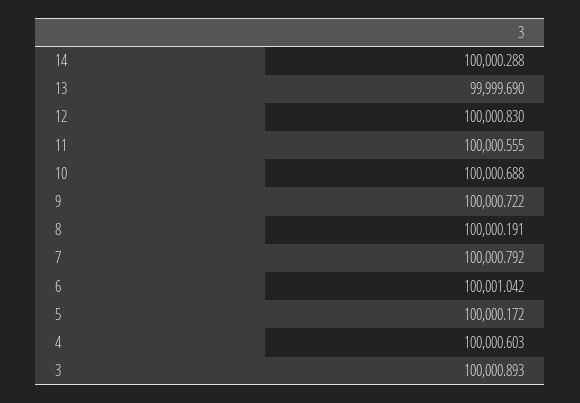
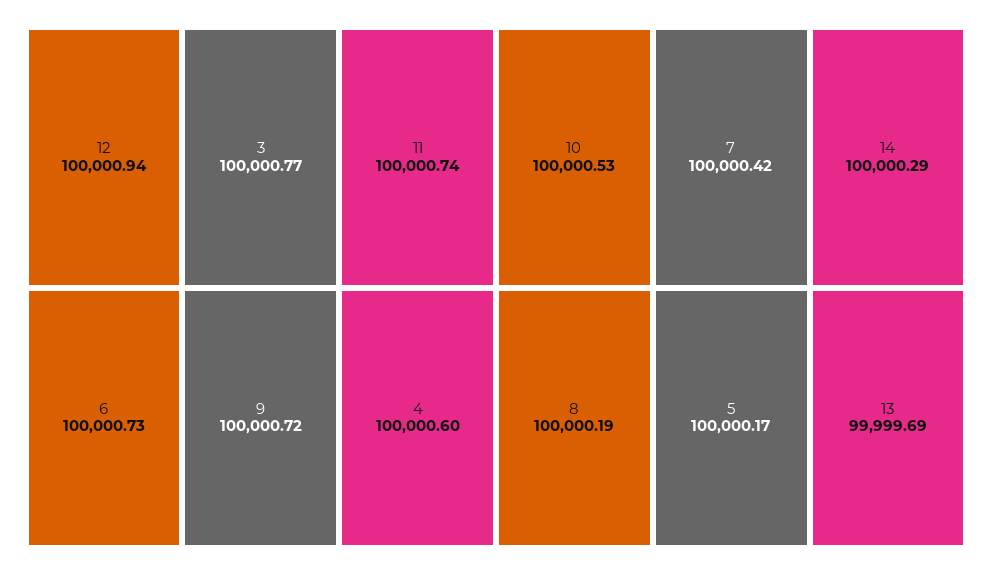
  {
    "14": 100000.288,
    "13": 99999.69,
-   "12": 100000.83,
+   "12": 100000.94,
-   "11": 100000.555,
+   "11": 100000.74,
-   "10": 100000.688,
+   "10": 100000.53,
    "9": 100000.722,
    "8": 100000.191,
-   "7": 100000.792,
+   "7": 100000.42,
-   "6": 100001.042,
+   "6": 100000.73,
    "5": 100000.172,
    "4": 100000.603,
-   "3": 100000.893
+   "3": 100000.77
  }

